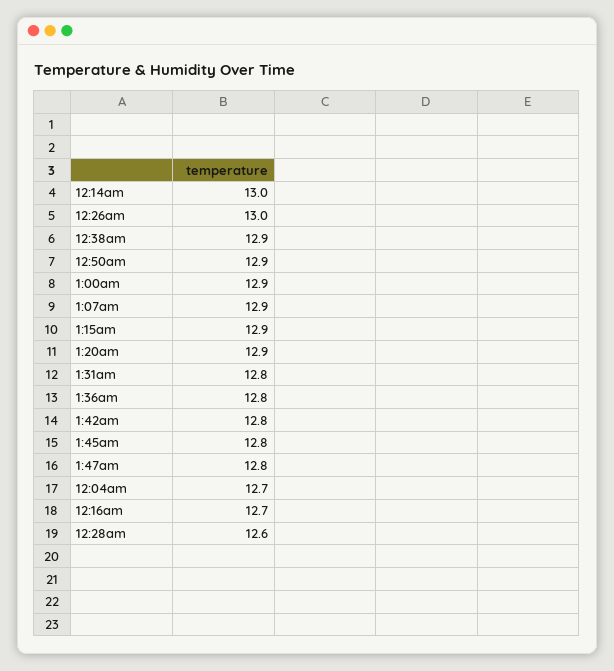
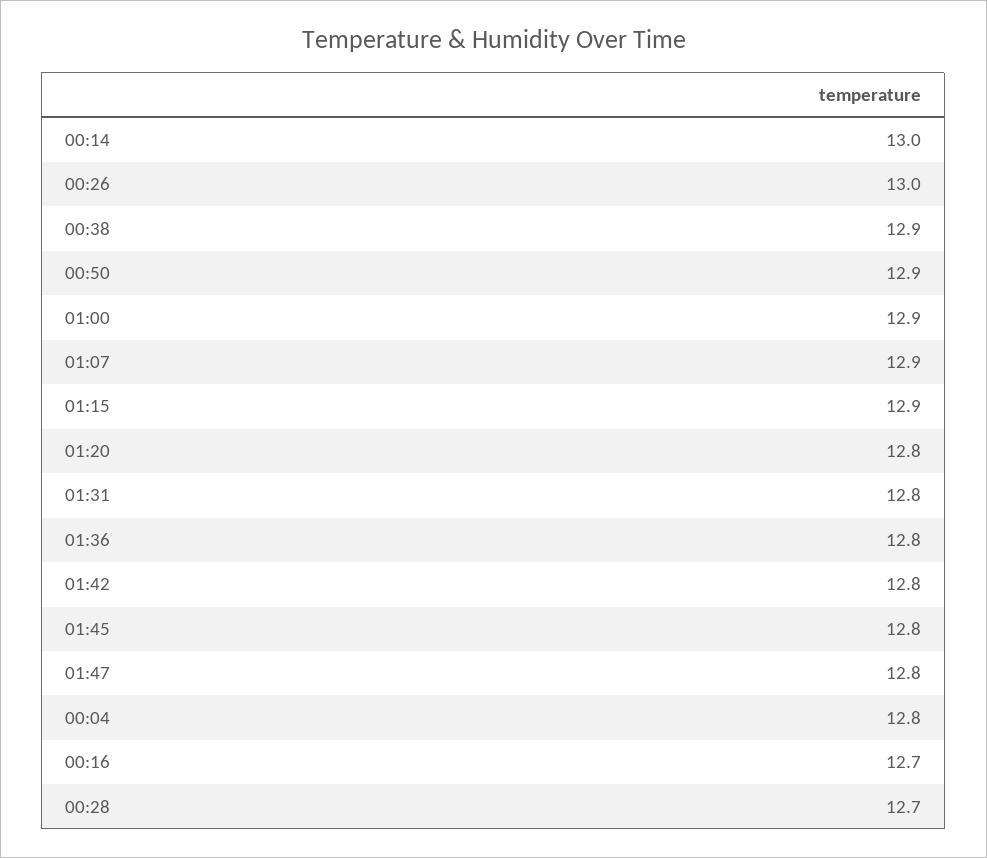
  {
    "12:14am": 13,
    "12:26am": 13,
    "12:38am": 12.9,
    "12:50am": 12.9,
    "1:00am": 12.9,
    "1:07am": 12.9,
    "1:15am": 12.9,
-   "1:20am": 12.9,
+   "1:20am": 12.8,
    "1:31am": 12.8,
    "1:36am": 12.8,
    "1:42am": 12.8,
    "1:45am": 12.8,
    "1:47am": 12.8,
-   "12:04am": 12.7,
+   "12:04am": 12.8,
    "12:16am": 12.7,
-   "12:28am": 12.6
+   "12:28am": 12.7
  }

